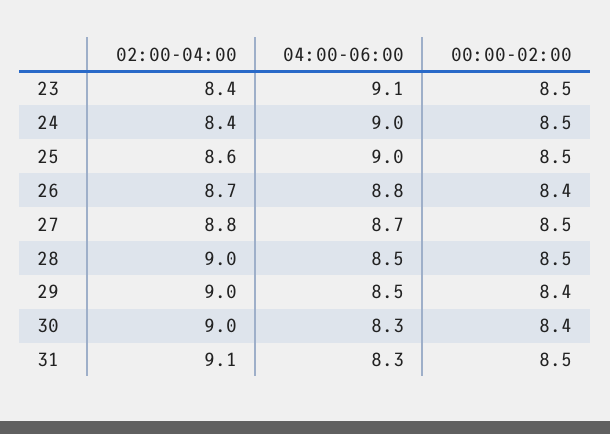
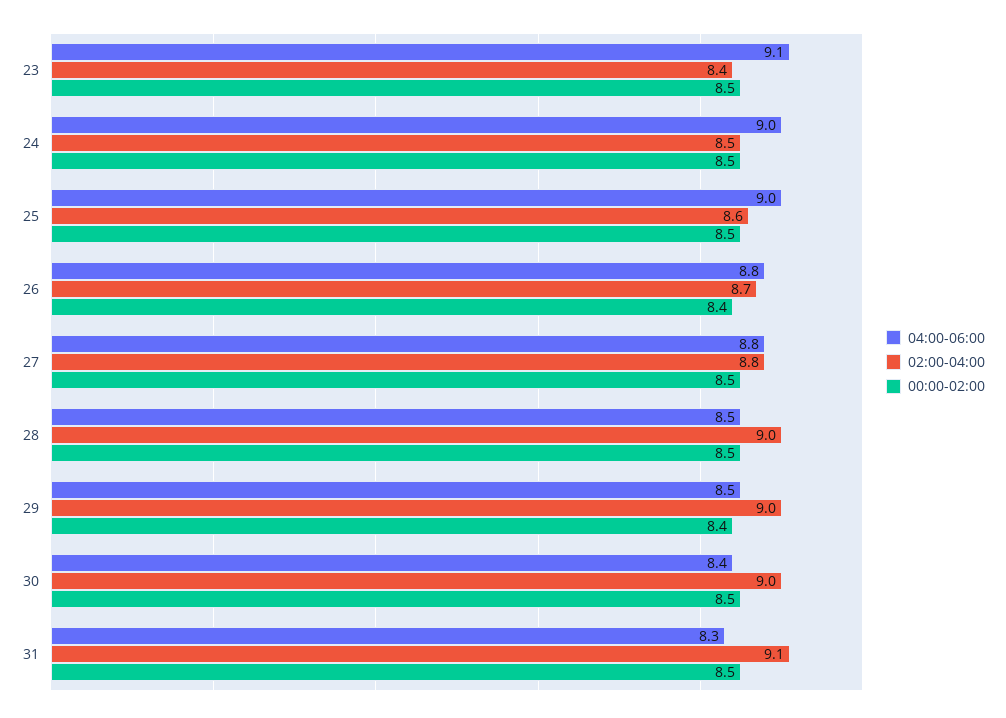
  {
    "02:00-04:00": {
      "23": 8.4,
-     "24": 8.4,
+     "24": 8.5,
      "25": 8.6,
      "26": 8.7,
      "27": 8.8,
      "28": 9,
      "29": 9,
      "30": 9,
      "31": 9.1
    },
    "04:00-06:00": {
      "23": 9.1,
      "24": 9,
      "25": 9,
      "26": 8.8,
-     "27": 8.7,
+     "27": 8.8,
      "28": 8.5,
      "29": 8.5,
-     "30": 8.3,
+     "30": 8.4,
      "31": 8.3
    },
    "00:00-02:00": {
      "23": 8.5,
      "24": 8.5,
      "25": 8.5,
      "26": 8.4,
      "27": 8.5,
      "28": 8.5,
      "29": 8.4,
-     "30": 8.4,
+     "30": 8.5,
      "31": 8.5
    }
  }

